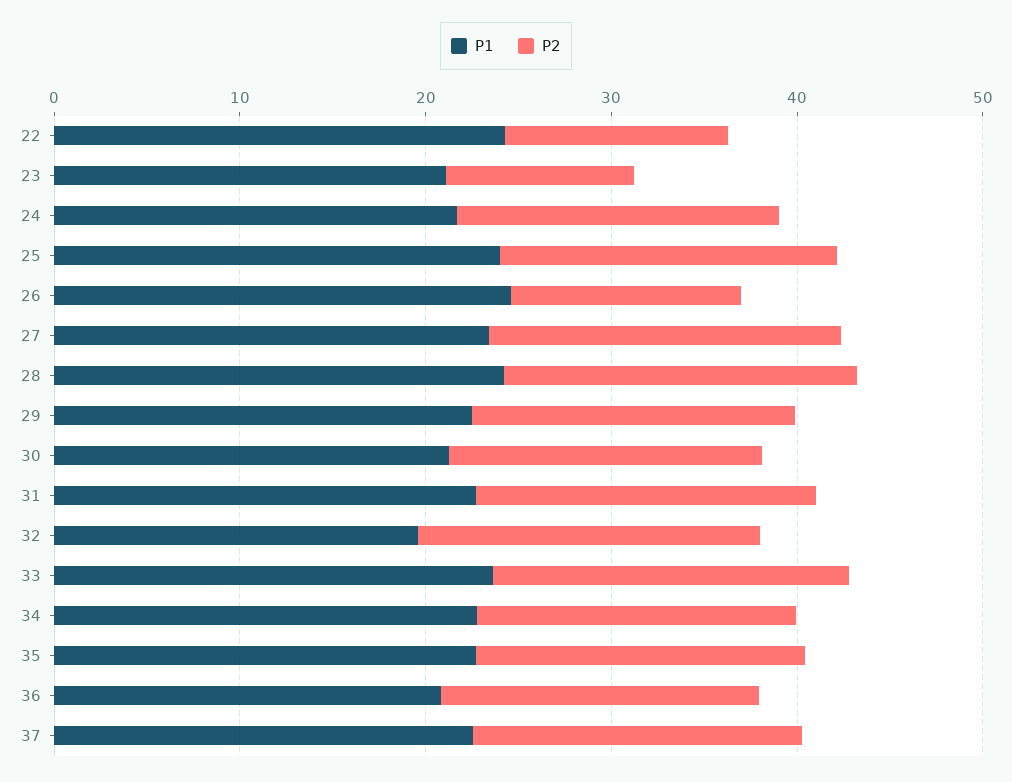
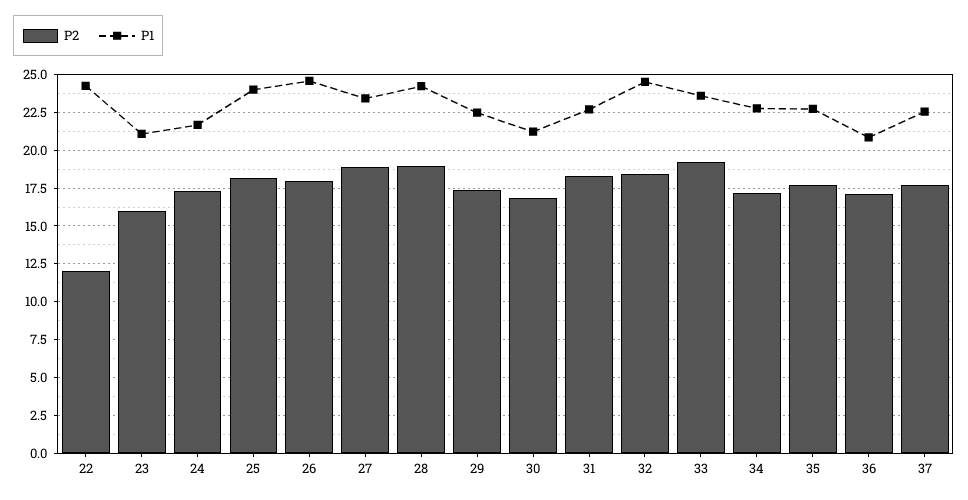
  {
    "P1": {
      "22": 24.5,
      "23": 21,
      "24": 21.5,
      "25": 24,
      "26": 24.5,
      "27": 23.5,
      "28": 24,
      "29": 22.5,
      "30": 21,
      "31": 22.5,
-     "32": 20,
+     "32": 24.5,
      "33": 23.5,
      "34": 23,
      "35": 22.5,
      "36": 21,
      "37": 22.5
    },
    "P2": {
      "22": 12,
-     "23": 10,
+     "23": 16,
      "24": 17.5,
      "25": 18,
-     "26": 12,
+     "26": 18,
      "27": 19,
      "28": 19,
      "29": 17.5,
      "30": 17,
      "31": 18.5,
      "32": 18.5,
      "33": 19,
      "34": 17,
      "35": 17.5,
      "36": 17,
      "37": 17.5
    }
  }

